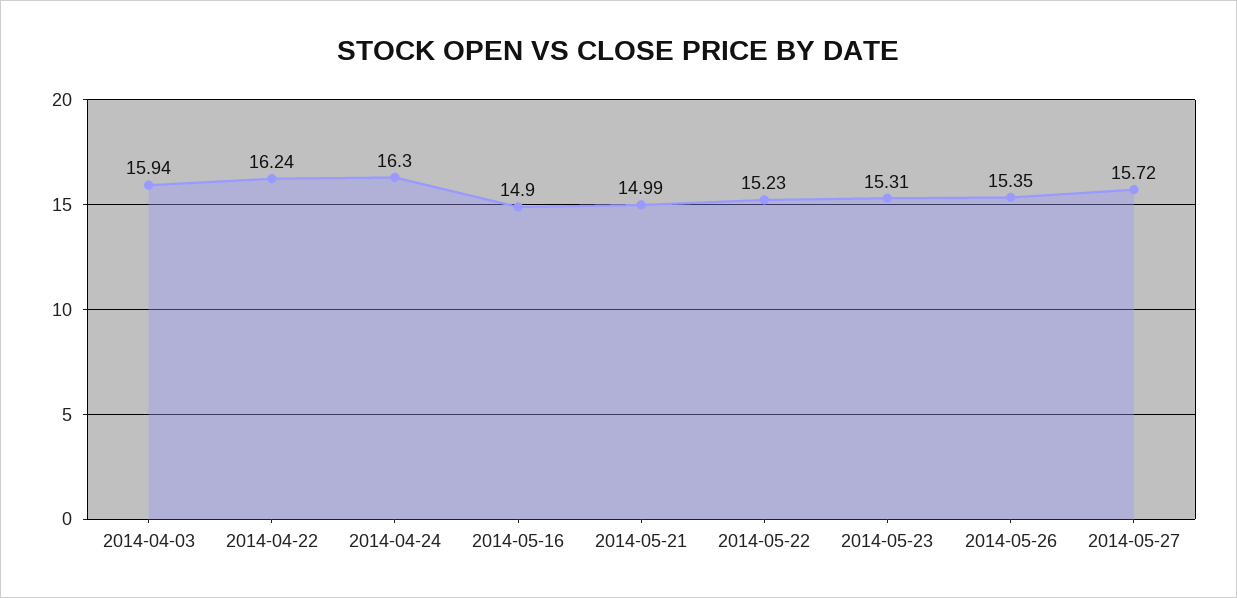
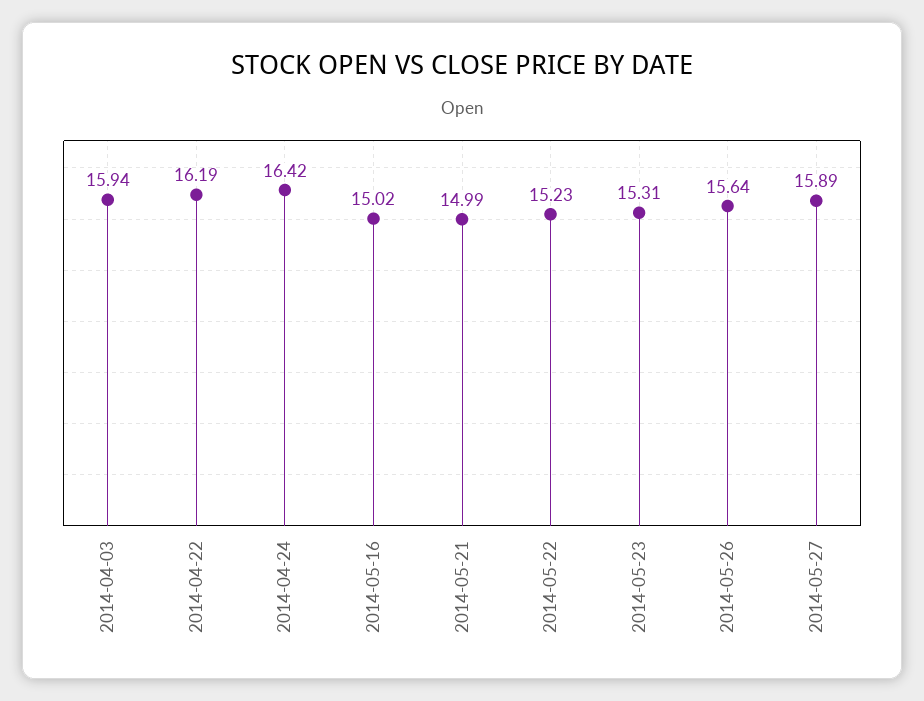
  {
    "2014-04-03": 15.94,
-   "2014-04-22": 16.24,
+   "2014-04-22": 16.19,
-   "2014-04-24": 16.3,
+   "2014-04-24": 16.42,
-   "2014-05-16": 14.9,
+   "2014-05-16": 15.02,
    "2014-05-21": 14.99,
    "2014-05-22": 15.23,
    "2014-05-23": 15.31,
-   "2014-05-26": 15.35,
+   "2014-05-26": 15.64,
-   "2014-05-27": 15.72
+   "2014-05-27": 15.89
  }

